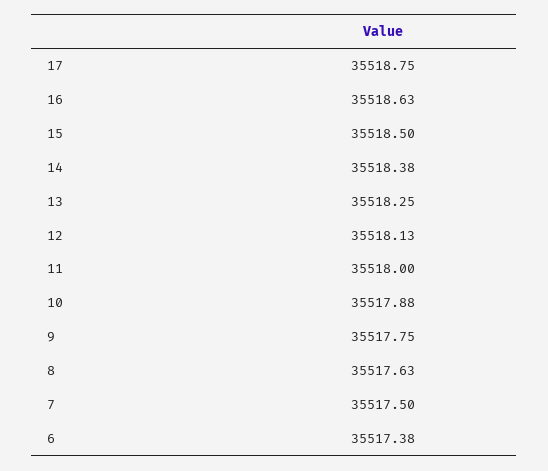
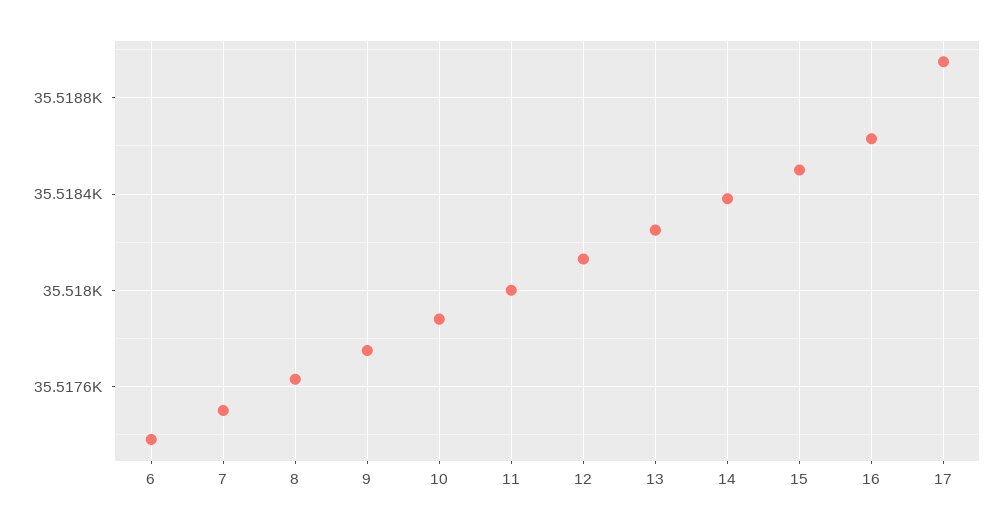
  {
-   "17": 35518.75,
+   "17": 35518.95,
    "16": 35518.63,
    "15": 35518.5,
    "14": 35518.38,
    "13": 35518.25,
    "12": 35518.13,
    "11": 35518,
    "10": 35517.88,
    "9": 35517.75,
    "8": 35517.63,
    "7": 35517.5,
    "6": 35517.38
  }

